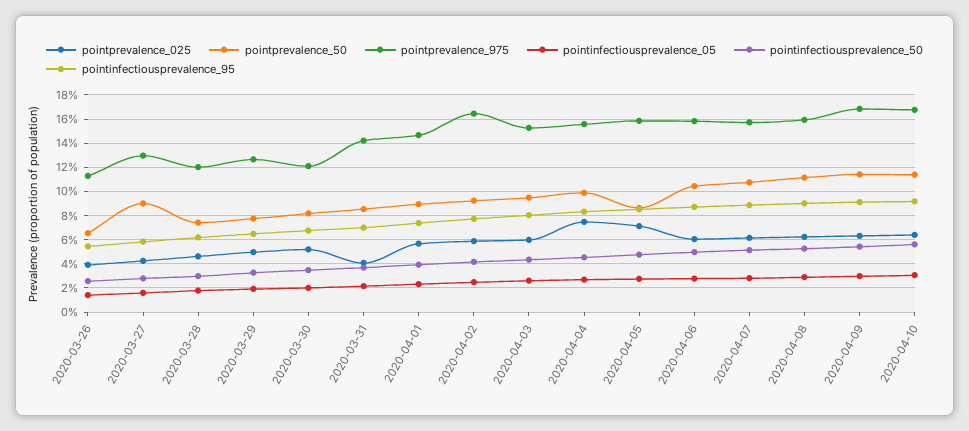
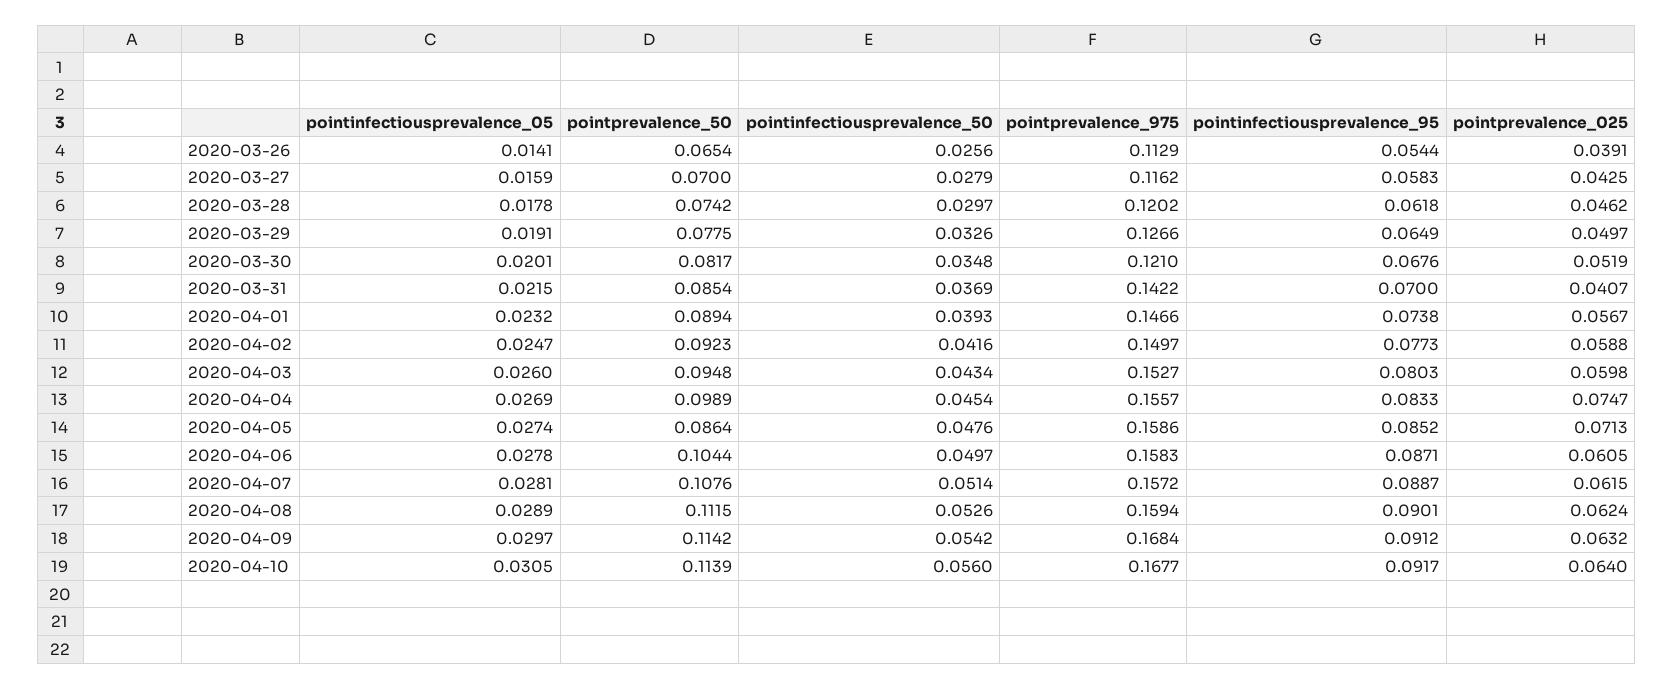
  {
    "pointprevalence_025": {
      "2020-03-26": 0.0391,
      "2020-03-27": 0.0425,
      "2020-03-28": 0.0462,
      "2020-03-29": 0.0497,
      "2020-03-30": 0.0519,
      "2020-03-31": 0.0407,
      "2020-04-01": 0.0567,
      "2020-04-02": 0.0588,
      "2020-04-03": 0.0598,
      "2020-04-04": 0.0747,
      "2020-04-05": 0.0713,
      "2020-04-06": 0.0605,
      "2020-04-07": 0.0615,
      "2020-04-08": 0.0624,
      "2020-04-09": 0.0632,
      "2020-04-10": 0.064
    },
    "pointprevalence_50": {
      "2020-03-26": 0.0654,
-     "2020-03-27": 0.09,
+     "2020-03-27": 0.07,
      "2020-03-28": 0.0742,
      "2020-03-29": 0.0775,
      "2020-03-30": 0.0817,
      "2020-03-31": 0.0854,
      "2020-04-01": 0.0894,
      "2020-04-02": 0.0923,
      "2020-04-03": 0.0948,
      "2020-04-04": 0.0989,
      "2020-04-05": 0.0864,
      "2020-04-06": 0.1044,
      "2020-04-07": 0.1076,
      "2020-04-08": 0.1115,
      "2020-04-09": 0.1142,
      "2020-04-10": 0.1139
    },
    "pointprevalence_975": {
      "2020-03-26": 0.1129,
-     "2020-03-27": 0.13,
+     "2020-03-27": 0.1162,
      "2020-03-28": 0.1202,
      "2020-03-29": 0.1266,
      "2020-03-30": 0.121,
      "2020-03-31": 0.1422,
      "2020-04-01": 0.1466,
-     "2020-04-02": 0.165,
+     "2020-04-02": 0.1497,
      "2020-04-03": 0.1527,
      "2020-04-04": 0.1557,
      "2020-04-05": 0.1586,
      "2020-04-06": 0.1583,
      "2020-04-07": 0.1572,
      "2020-04-08": 0.1594,
      "2020-04-09": 0.1684,
      "2020-04-10": 0.1677
    },
    "pointinfectiousprevalence_05": {
      "2020-03-26": 0.0141,
      "2020-03-27": 0.0159,
      "2020-03-28": 0.0178,
      "2020-03-29": 0.0191,
      "2020-03-30": 0.0201,
      "2020-03-31": 0.0215,
      "2020-04-01": 0.0232,
      "2020-04-02": 0.0247,
      "2020-04-03": 0.026,
      "2020-04-04": 0.0269,
      "2020-04-05": 0.0274,
      "2020-04-06": 0.0278,
      "2020-04-07": 0.0281,
      "2020-04-08": 0.0289,
      "2020-04-09": 0.0297,
      "2020-04-10": 0.0305
    },
    "pointinfectiousprevalence_50": {
      "2020-03-26": 0.0256,
      "2020-03-27": 0.0279,
      "2020-03-28": 0.0297,
      "2020-03-29": 0.0326,
      "2020-03-30": 0.0348,
      "2020-03-31": 0.0369,
      "2020-04-01": 0.0393,
      "2020-04-02": 0.0416,
      "2020-04-03": 0.0434,
      "2020-04-04": 0.0454,
      "2020-04-05": 0.0476,
      "2020-04-06": 0.0497,
      "2020-04-07": 0.0514,
      "2020-04-08": 0.0526,
      "2020-04-09": 0.0542,
      "2020-04-10": 0.056
    },
    "pointinfectiousprevalence_95": {
      "2020-03-26": 0.0544,
      "2020-03-27": 0.0583,
      "2020-03-28": 0.0618,
      "2020-03-29": 0.0649,
      "2020-03-30": 0.0676,
      "2020-03-31": 0.07,
      "2020-04-01": 0.0738,
      "2020-04-02": 0.0773,
      "2020-04-03": 0.0803,
      "2020-04-04": 0.0833,
      "2020-04-05": 0.0852,
      "2020-04-06": 0.0871,
      "2020-04-07": 0.0887,
      "2020-04-08": 0.0901,
      "2020-04-09": 0.0912,
      "2020-04-10": 0.0917
    }
  }

